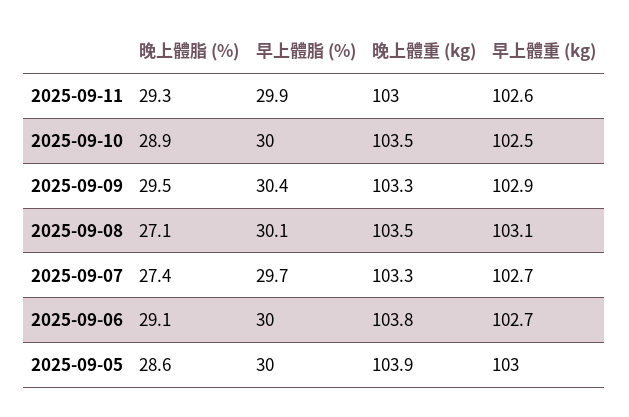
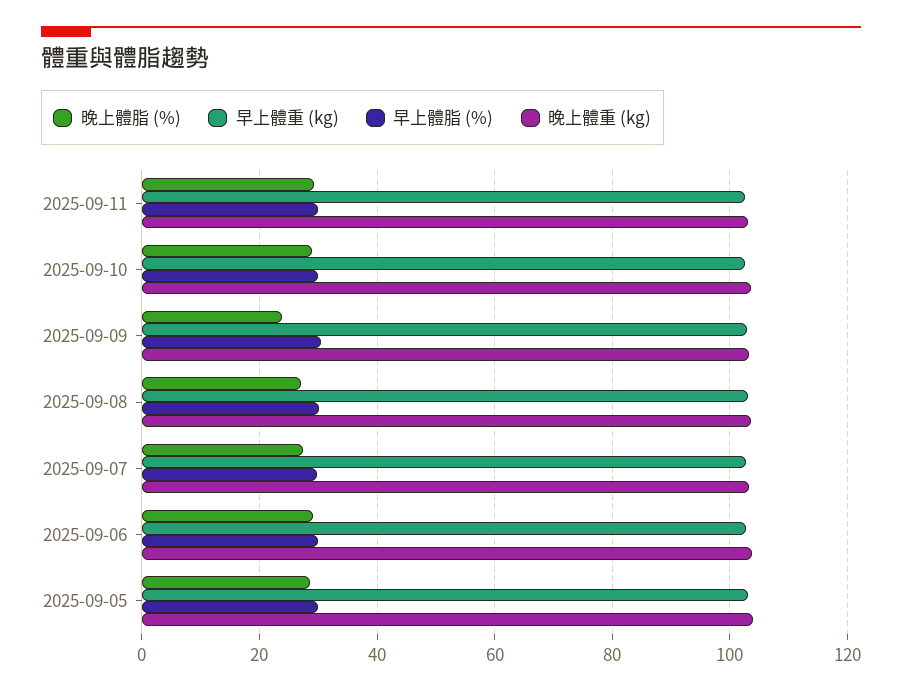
  {
    "晚上體脂 (%)": {
      "2025-09-11": 29.3,
      "2025-09-10": 28.9,
-     "2025-09-09": 29.5,
+     "2025-09-09": 24,
      "2025-09-08": 27.1,
      "2025-09-07": 27.4,
      "2025-09-06": 29.1,
      "2025-09-05": 28.6
    },
    "早上體脂 (%)": {
      "2025-09-11": 29.9,
      "2025-09-10": 30,
      "2025-09-09": 30.4,
      "2025-09-08": 30.1,
      "2025-09-07": 29.7,
      "2025-09-06": 30,
      "2025-09-05": 30
    },
    "晚上體重 (kg)": {
      "2025-09-11": 103,
      "2025-09-10": 103.5,
      "2025-09-09": 103.3,
      "2025-09-08": 103.5,
      "2025-09-07": 103.3,
      "2025-09-06": 103.8,
      "2025-09-05": 103.9
    },
    "早上體重 (kg)": {
      "2025-09-11": 102.6,
      "2025-09-10": 102.5,
      "2025-09-09": 102.9,
      "2025-09-08": 103.1,
      "2025-09-07": 102.7,
      "2025-09-06": 102.7,
      "2025-09-05": 103
    }
  }

